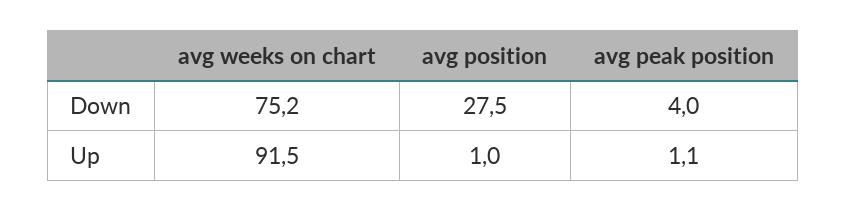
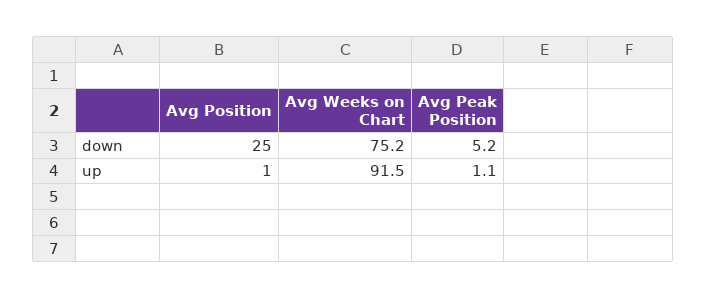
  {
    "avg weeks on chart": {
      "Down": 75.2,
      "Up": 91.5
    },
    "avg position": {
-     "Down": 27.5,
+     "Down": 25,
      "Up": 1
    },
    "avg peak position": {
-     "Down": 4,
+     "Down": 5.2,
      "Up": 1.1
    }
  }

